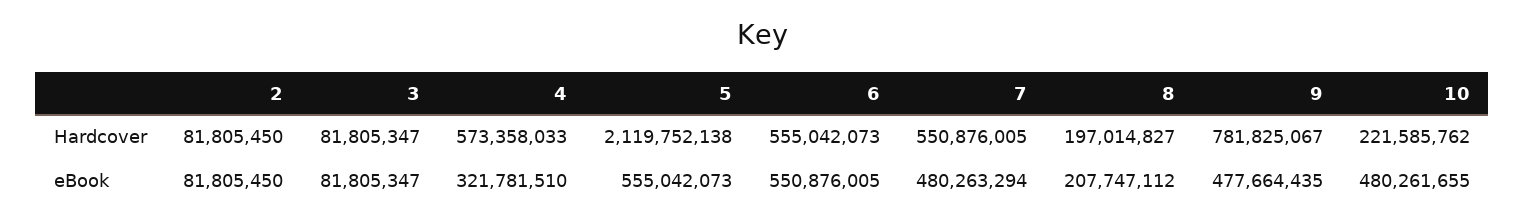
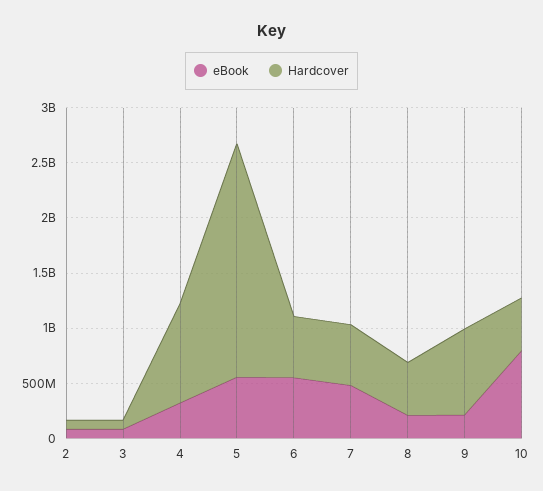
  {
    "Hardcover": {
      "2": 81805450,
      "3": 81805347,
-     "4": 573358033,
+     "4": 900000000,
      "5": 2119752138,
      "6": 555042073,
      "7": 550876005,
-     "8": 197014827,
+     "8": 500000000,
      "9": 781825067,
-     "10": 221585762
+     "10": 500000000
    },
    "eBook": {
      "2": 81805450,
      "3": 81805347,
      "4": 321781510,
      "5": 555042073,
      "6": 550876005,
      "7": 480263294,
      "8": 207747112,
-     "9": 477664435,
+     "9": 200000000,
-     "10": 480261655
+     "10": 800000000
    }
  }

